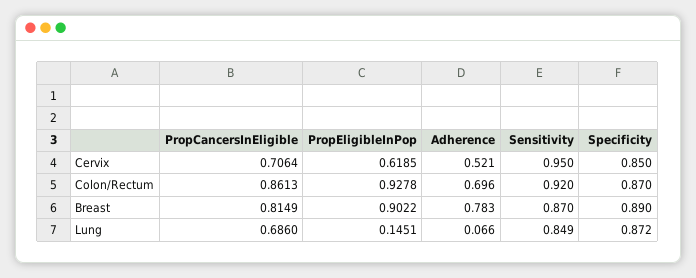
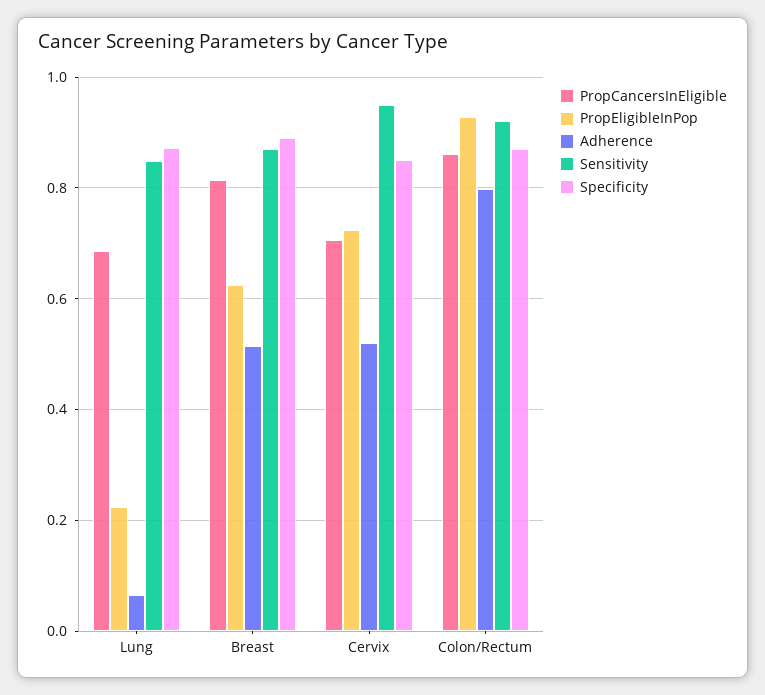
  {
    "PropCancersInEligible": {
      "Cervix": 0.7064,
      "Colon/Rectum": 0.8613,
      "Breast": 0.8149,
      "Lung": 0.686
    },
    "PropEligibleInPop": {
-     "Cervix": 0.6185,
+     "Cervix": 0.72,
      "Colon/Rectum": 0.9278,
-     "Breast": 0.9022,
+     "Breast": 0.62,
-     "Lung": 0.1451
+     "Lung": 0.22
    },
    "Adherence": {
      "Cervix": 0.521,
-     "Colon/Rectum": 0.696,
+     "Colon/Rectum": 0.8,
-     "Breast": 0.783,
+     "Breast": 0.52,
      "Lung": 0.066
    },
    "Sensitivity": {
      "Cervix": 0.95,
      "Colon/Rectum": 0.92,
      "Breast": 0.87,
      "Lung": 0.849
    },
    "Specificity": {
      "Cervix": 0.85,
      "Colon/Rectum": 0.87,
      "Breast": 0.89,
      "Lung": 0.872
    }
  }

